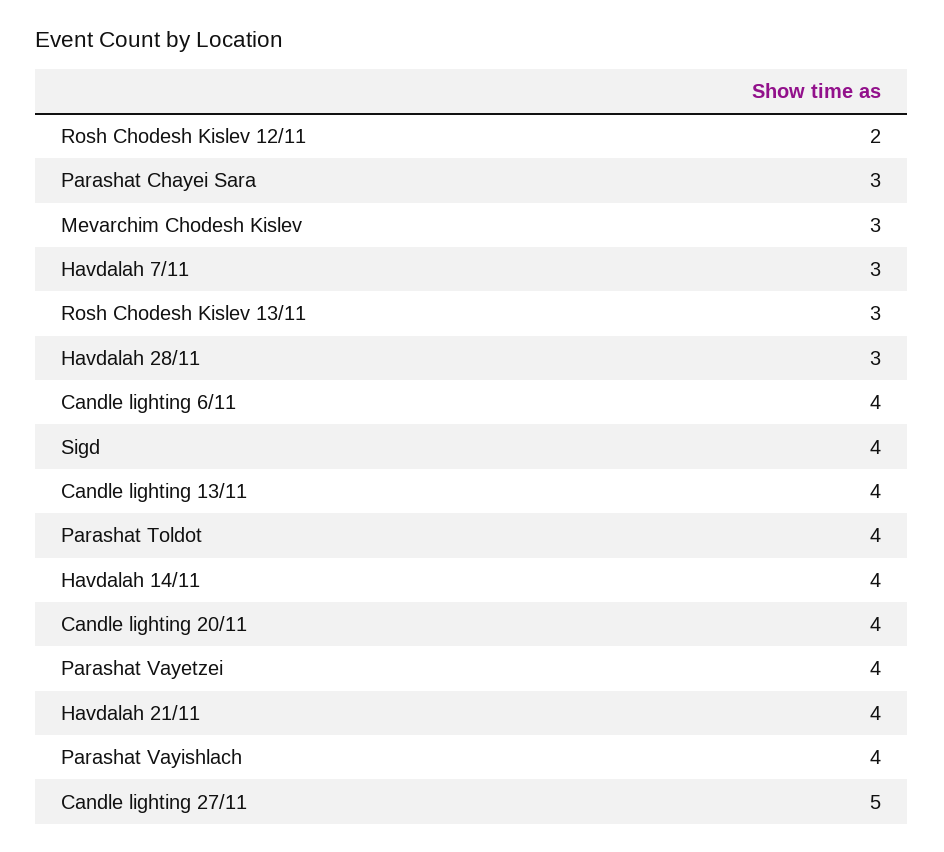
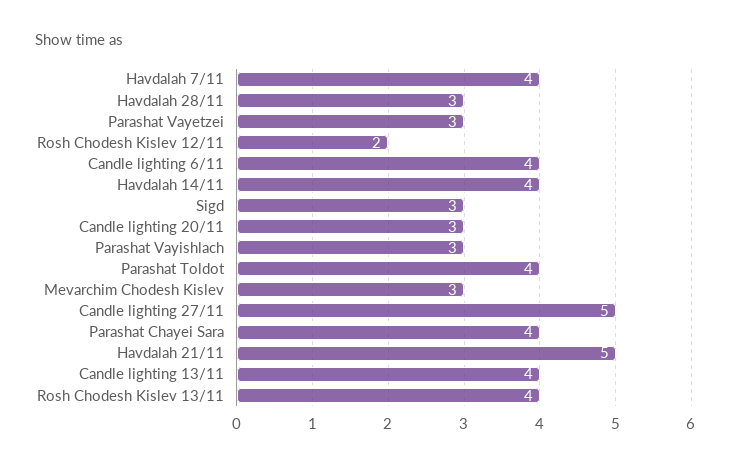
  {
    "Rosh Chodesh Kislev 12/11": 2,
-   "Parashat Chayei Sara": 3,
+   "Parashat Chayei Sara": 4,
    "Mevarchim Chodesh Kislev": 3,
-   "Havdalah 7/11": 3,
+   "Havdalah 7/11": 4,
-   "Rosh Chodesh Kislev 13/11": 3,
+   "Rosh Chodesh Kislev 13/11": 4,
    "Havdalah 28/11": 3,
    "Candle lighting 6/11": 4,
-   "Sigd": 4,
+   "Sigd": 3,
    "Candle lighting 13/11": 4,
    "Parashat Toldot": 4,
    "Havdalah 14/11": 4,
-   "Candle lighting 20/11": 4,
+   "Candle lighting 20/11": 3,
-   "Parashat Vayetzei": 4,
+   "Parashat Vayetzei": 3,
-   "Havdalah 21/11": 4,
+   "Havdalah 21/11": 5,
-   "Parashat Vayishlach": 4,
+   "Parashat Vayishlach": 3,
    "Candle lighting 27/11": 5
  }

